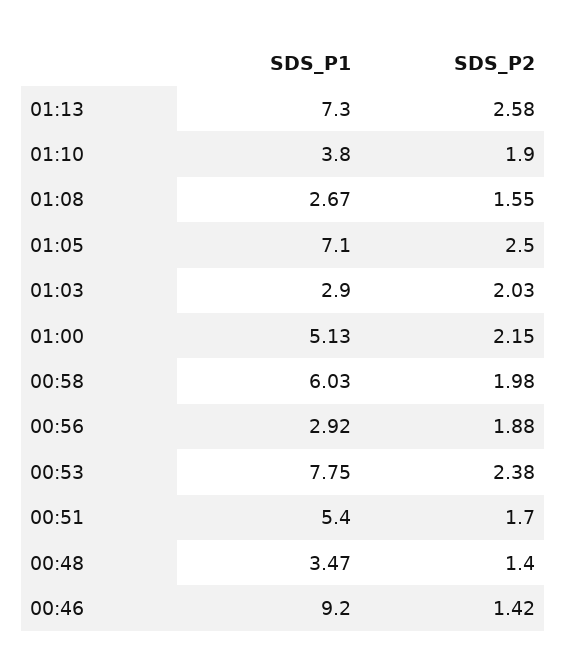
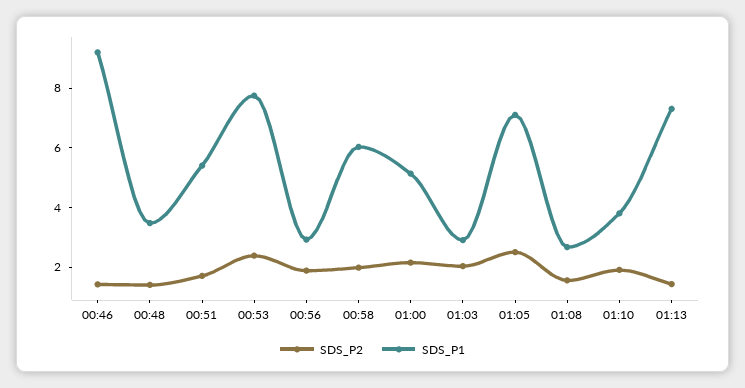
  {
    "SDS_P1": {
      "01:13": 7.3,
      "01:10": 3.8,
      "01:08": 2.67,
      "01:05": 7.1,
      "01:03": 2.9,
      "01:00": 5.13,
      "00:58": 6.03,
      "00:56": 2.92,
      "00:53": 7.75,
      "00:51": 5.4,
      "00:48": 3.47,
      "00:46": 9.2
    },
    "SDS_P2": {
-     "01:13": 2.58,
+     "01:13": 1.5,
      "01:10": 1.9,
      "01:08": 1.55,
      "01:05": 2.5,
      "01:03": 2.03,
      "01:00": 2.15,
      "00:58": 1.98,
      "00:56": 1.88,
      "00:53": 2.38,
      "00:51": 1.7,
      "00:48": 1.4,
      "00:46": 1.42
    }
  }

